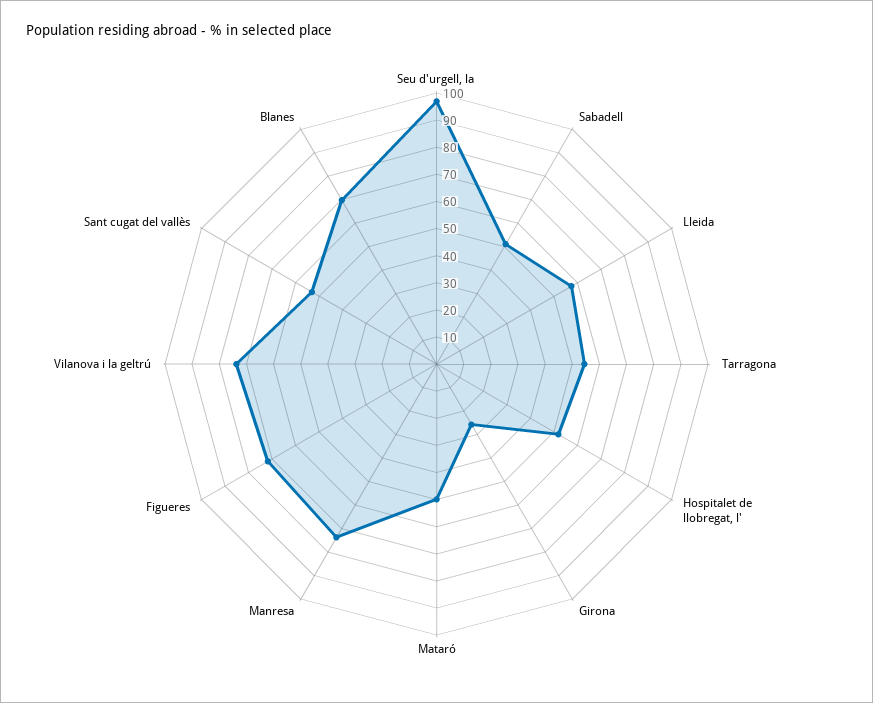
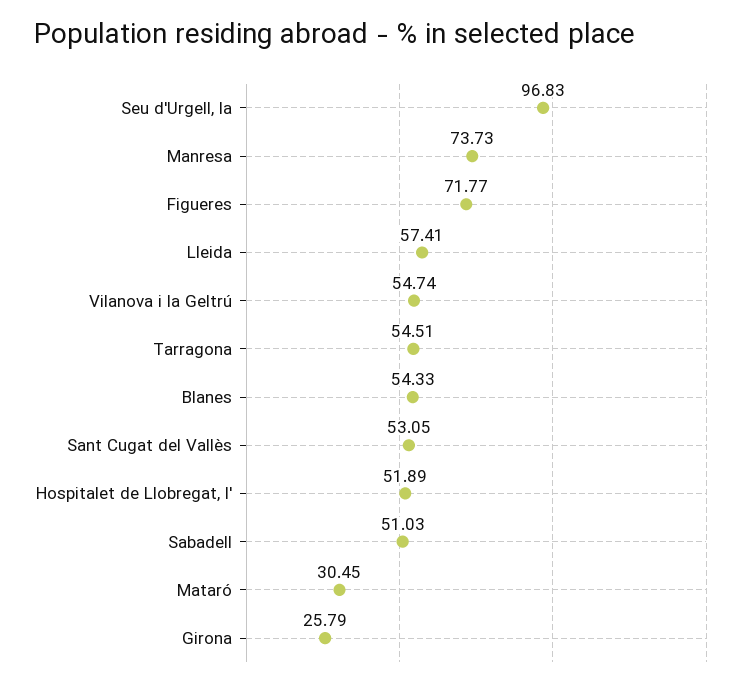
  {
    "Seu d'urgell, la": 96.83,
    "Sabadell": 51.03,
    "Lleida": 57.41,
    "Tarragona": 54.51,
    "Hospitalet de llobregat, l'": 51.89,
    "Girona": 25.79,
-   "Mataró": 50,
+   "Mataró": 30.45,
    "Manresa": 73.73,
    "Figueres": 71.77,
-   "Vilanova i la geltrú": 75,
+   "Vilanova i la geltrú": 54.74,
    "Sant cugat del vallès": 53.05,
-   "Blanes": 70
+   "Blanes": 54.33
  }

